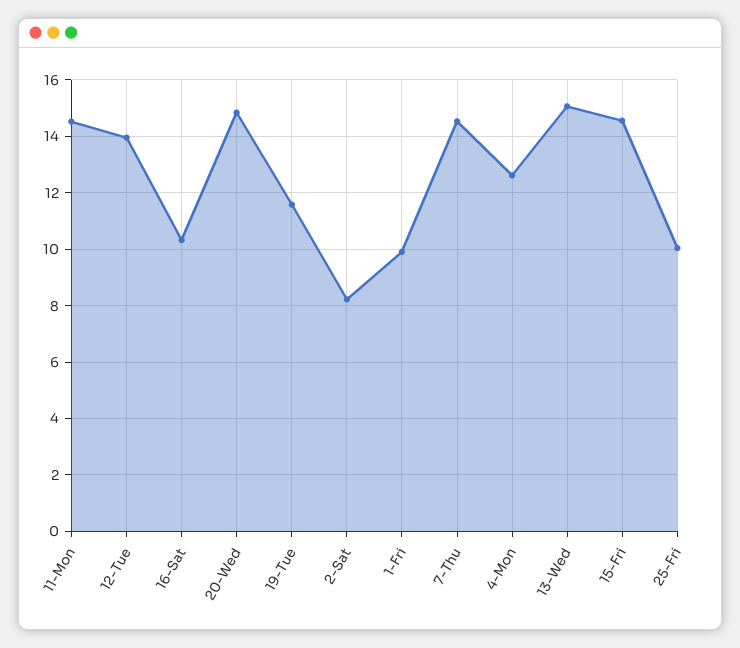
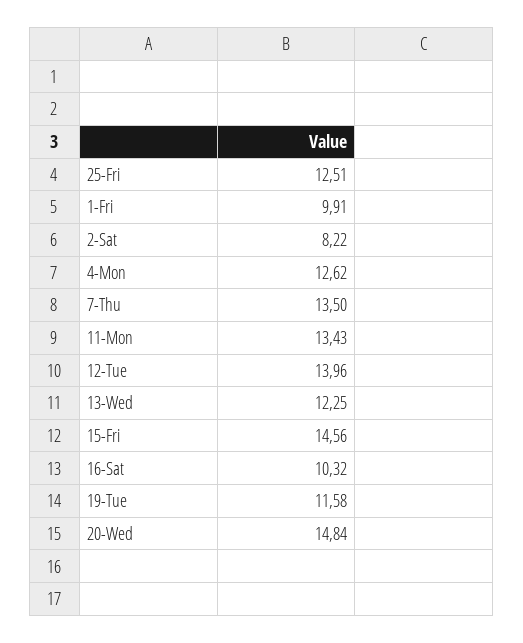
  {
-   "11-Mon": 14.5,
+   "11-Mon": 13.43,
    "12-Tue": 13.96,
    "16-Sat": 10.32,
    "20-Wed": 14.84,
    "19-Tue": 11.58,
    "2-Sat": 8.22,
    "1-Fri": 9.91,
-   "7-Thu": 14.5,
+   "7-Thu": 13.5,
    "4-Mon": 12.62,
-   "13-Wed": 15,
+   "13-Wed": 12.25,
    "15-Fri": 14.56,
-   "25-Fri": 10
+   "25-Fri": 12.51
  }

